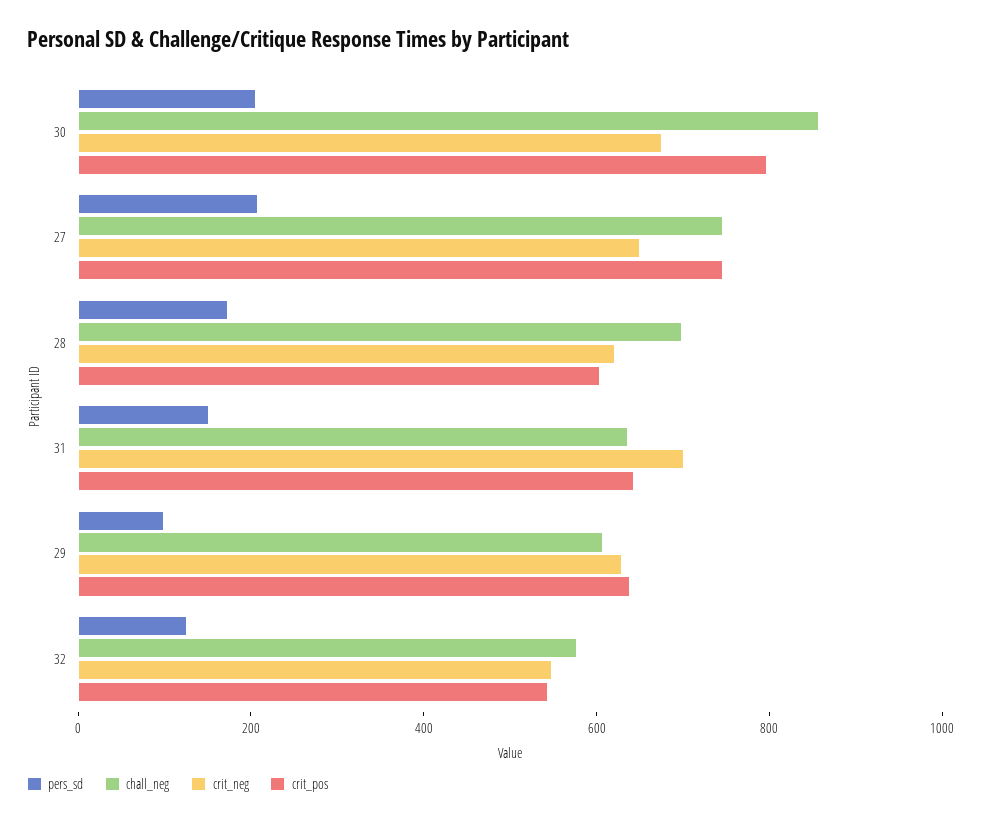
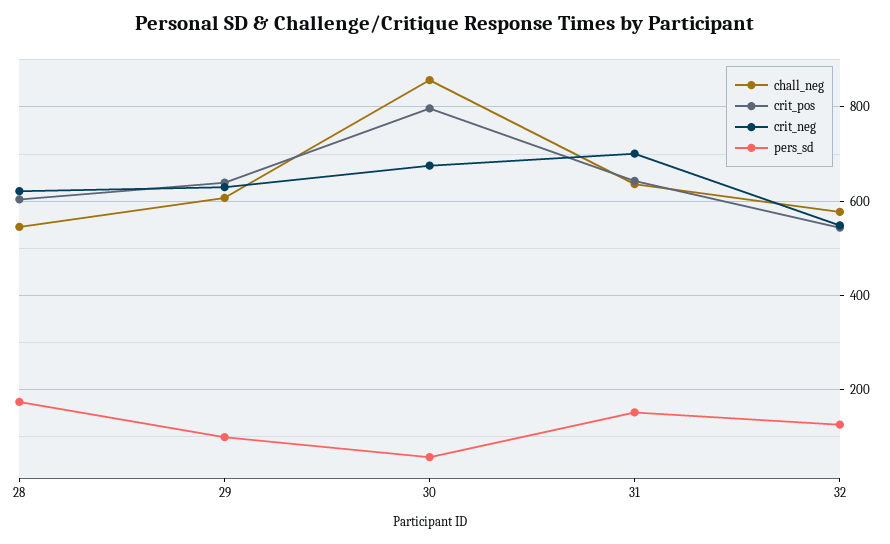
  {
    "pers_sd": {
-     "30": 200,
+     "30": 60,
-     "27": 200,
      "28": 180,
      "31": 160,
      "29": 100,
      "32": 120
    },
    "chall_neg": {
      "30": 860,
-     "27": 750,
-     "28": 700,
+     "28": 540,
      "31": 640,
      "29": 600,
      "32": 580
    },
    "crit_neg": {
      "30": 680,
-     "27": 650,
      "28": 620,
      "31": 700,
      "29": 620,
      "32": 540
    },
    "crit_pos": {
      "30": 800,
-     "27": 750,
      "28": 600,
      "31": 640,
      "29": 640,
      "32": 540
    }
  }

